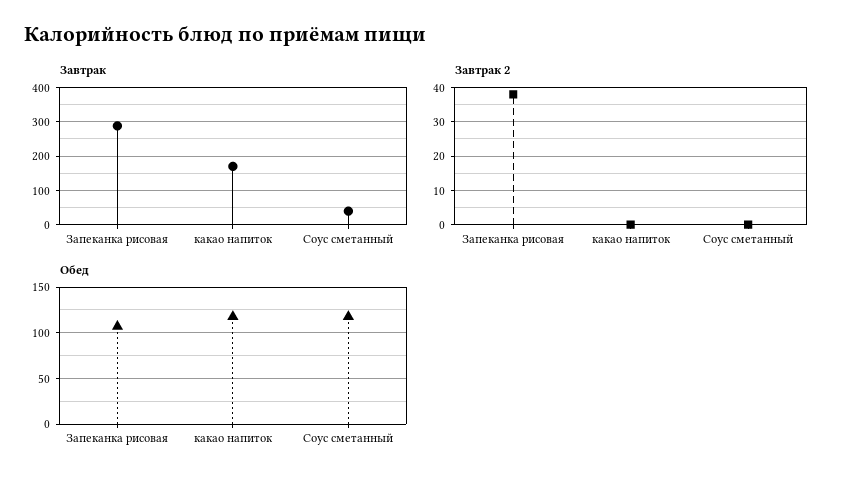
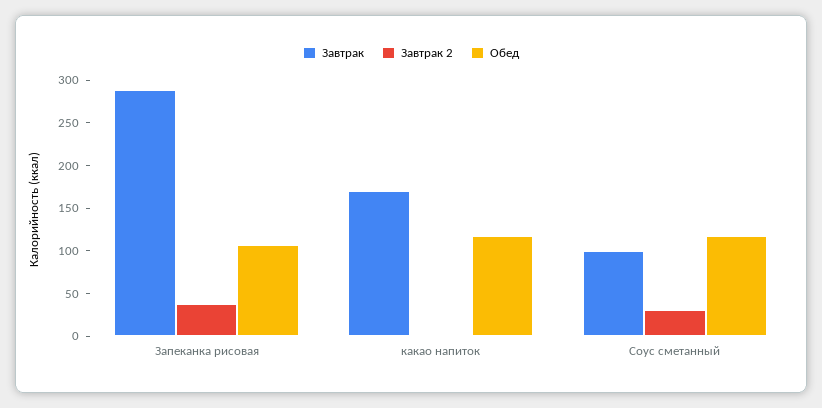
  {
    "Завтрак": {
      "Запеканка рисовая": 290,
      "какао напиток": 170,
-     "Соус сметанный": 40
+     "Соус сметанный": 100
    },
    "Завтрак 2": {
      "Запеканка рисовая": 40,
      "какао напиток": 0,
-     "Соус сметанный": 0
+     "Соус сметанный": 30
    },
    "Обед": {
      "Запеканка рисовая": 110,
      "какао напиток": 120,
      "Соус сметанный": 120
    }
  }

